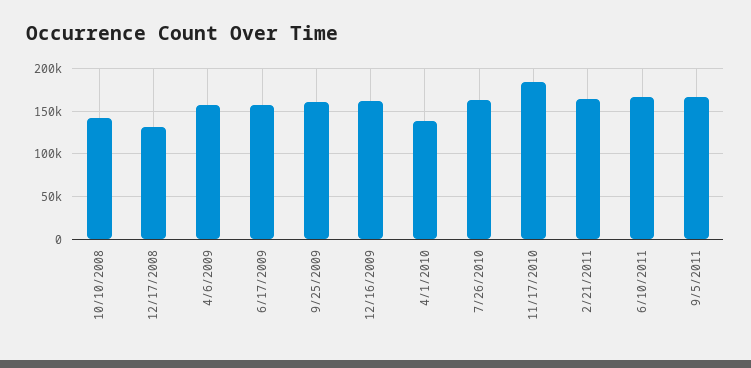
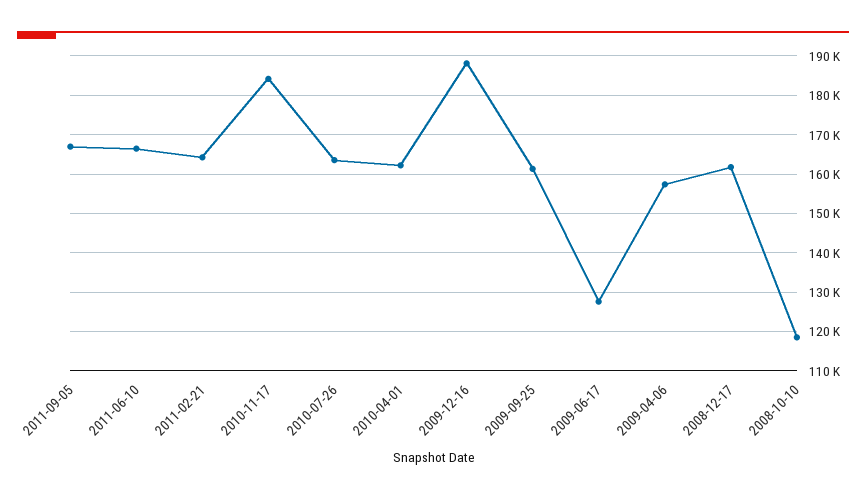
  {
-   "10/10/2008": 140000,
+   "10/10/2008": 118000,
-   "12/17/2008": 130000,
+   "12/17/2008": 162000,
    "4/6/2009": 158000,
-   "6/17/2009": 160000,
+   "6/17/2009": 128000,
    "9/25/2009": 162000,
-   "12/16/2009": 160000,
+   "12/16/2009": 188000,
-   "4/1/2010": 140000,
+   "4/1/2010": 162000,
    "7/26/2010": 164000,
    "11/17/2010": 184000,
    "2/21/2011": 164000,
    "6/10/2011": 166000,
    "9/5/2011": 166000
  }

